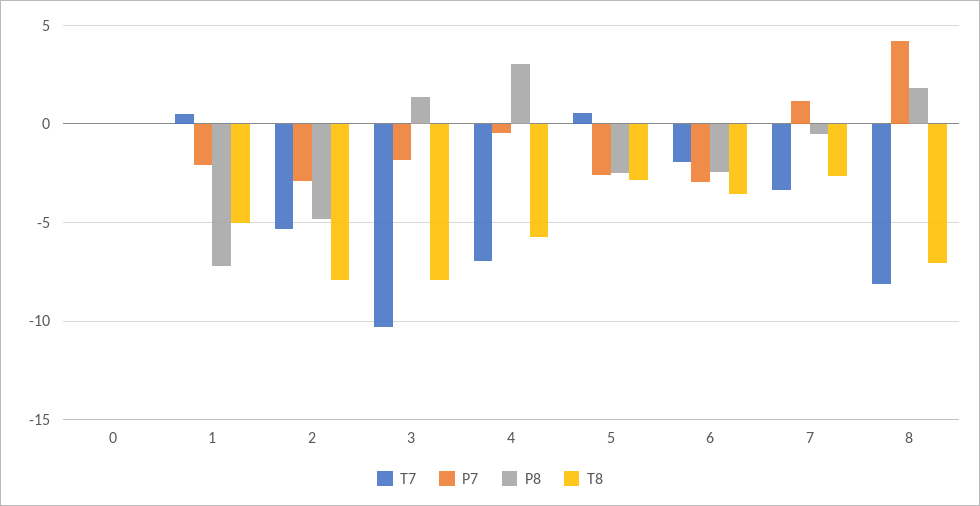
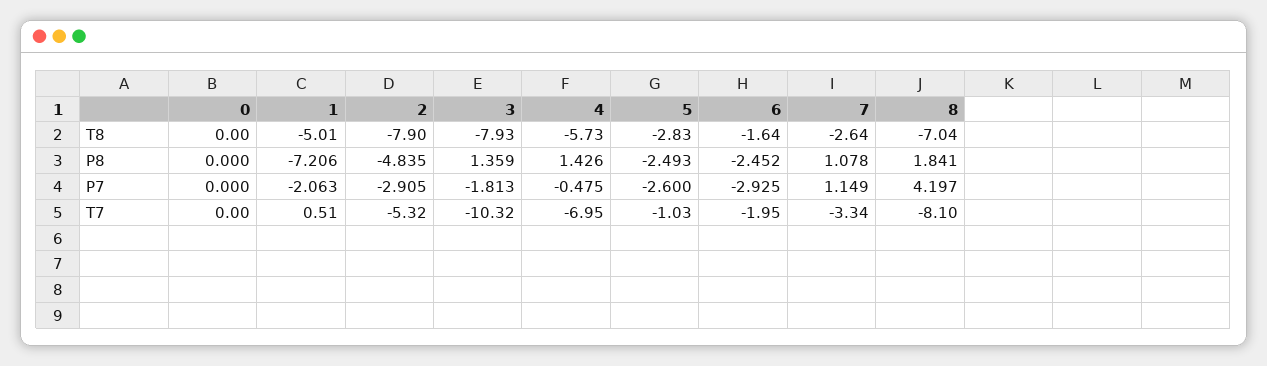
  {
    "T7": {
      "0": 0,
      "1": 0.51,
      "2": -5.32,
      "3": -10.32,
      "4": -6.95,
-     "5": 0.5,
+     "5": -1.03,
      "6": -1.95,
      "7": -3.34,
      "8": -8.1
    },
    "P7": {
      "0": 0,
      "1": -2.063,
      "2": -2.905,
      "3": -1.813,
      "4": -0.475,
      "5": -2.6,
      "6": -2.925,
      "7": 1.149,
      "8": 4.197
    },
    "P8": {
      "0": 0,
      "1": -7.206,
      "2": -4.835,
      "3": 1.359,
-     "4": 3,
+     "4": 1.426,
      "5": -2.493,
      "6": -2.452,
-     "7": -0.5,
+     "7": 1.078,
      "8": 1.841
    },
    "T8": {
      "0": 0,
      "1": -5.01,
      "2": -7.9,
      "3": -7.93,
      "4": -5.73,
      "5": -2.83,
-     "6": -3.5,
+     "6": -1.64,
      "7": -2.64,
      "8": -7.04
    }
  }

